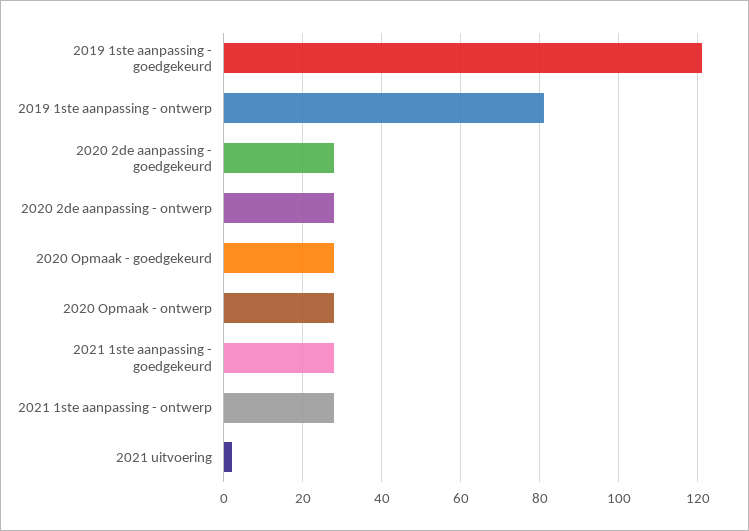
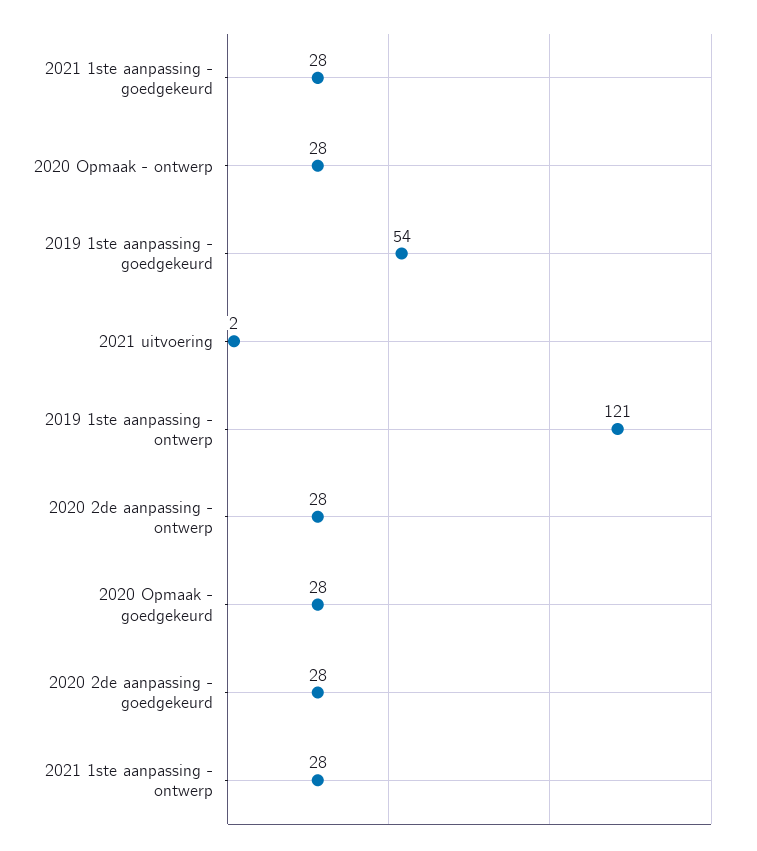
  {
-   "2019 1ste aanpassing - goedgekeurd": 120,
+   "2019 1ste aanpassing - goedgekeurd": 54,
-   "2019 1ste aanpassing - ontwerp": 80,
+   "2019 1ste aanpassing - ontwerp": 121,
    "2020 2de aanpassing - goedgekeurd": 28,
    "2020 2de aanpassing - ontwerp": 28,
    "2020 Opmaak - goedgekeurd": 28,
    "2020 Opmaak - ontwerp": 28,
    "2021 1ste aanpassing - goedgekeurd": 28,
    "2021 1ste aanpassing - ontwerp": 28,
    "2021 uitvoering": 2
  }

